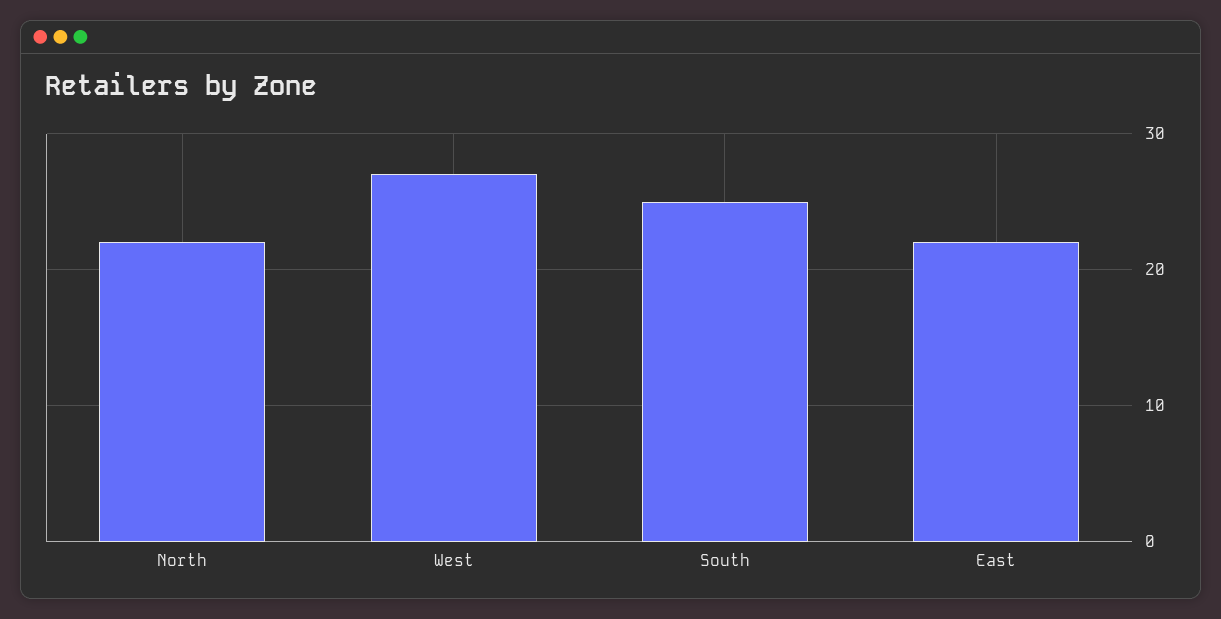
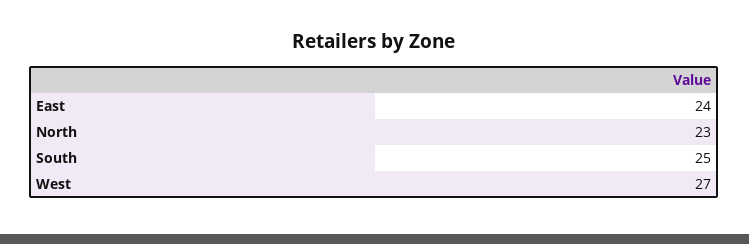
  {
-   "North": 22,
+   "North": 23,
    "West": 27,
    "South": 25,
-   "East": 22
+   "East": 24
  }

